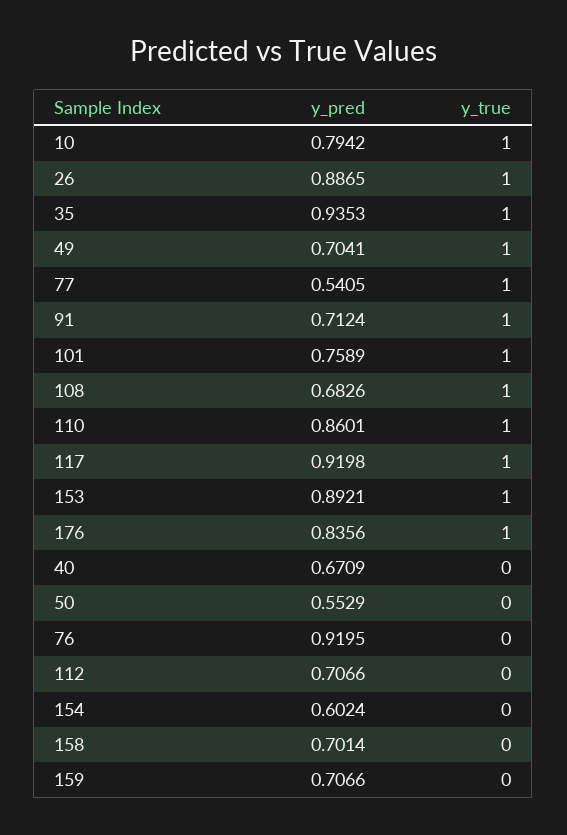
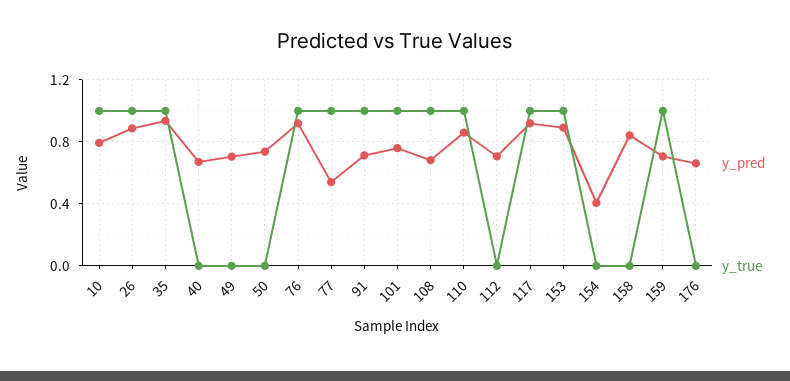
  {
    "y_pred": {
      "10": 0.7942,
      "26": 0.8865,
      "35": 0.9353,
      "49": 0.7041,
      "77": 0.5405,
      "91": 0.7124,
      "101": 0.7589,
      "108": 0.6826,
      "110": 0.8601,
      "117": 0.9198,
      "153": 0.8921,
-     "176": 0.8356,
+     "176": 0.65,
      "40": 0.6709,
-     "50": 0.5529,
+     "50": 0.75,
      "76": 0.9195,
      "112": 0.7066,
-     "154": 0.6024,
+     "154": 0.4,
-     "158": 0.7014,
+     "158": 0.85,
      "159": 0.7066
    },
    "y_true": {
      "10": 1,
      "26": 1,
      "35": 1,
-     "49": 1,
+     "49": 0,
      "77": 1,
      "91": 1,
      "101": 1,
      "108": 1,
      "110": 1,
      "117": 1,
      "153": 1,
-     "176": 1,
+     "176": 0,
      "40": 0,
      "50": 0,
-     "76": 0,
+     "76": 1,
      "112": 0,
      "154": 0,
      "158": 0,
-     "159": 0
+     "159": 1
    }
  }

